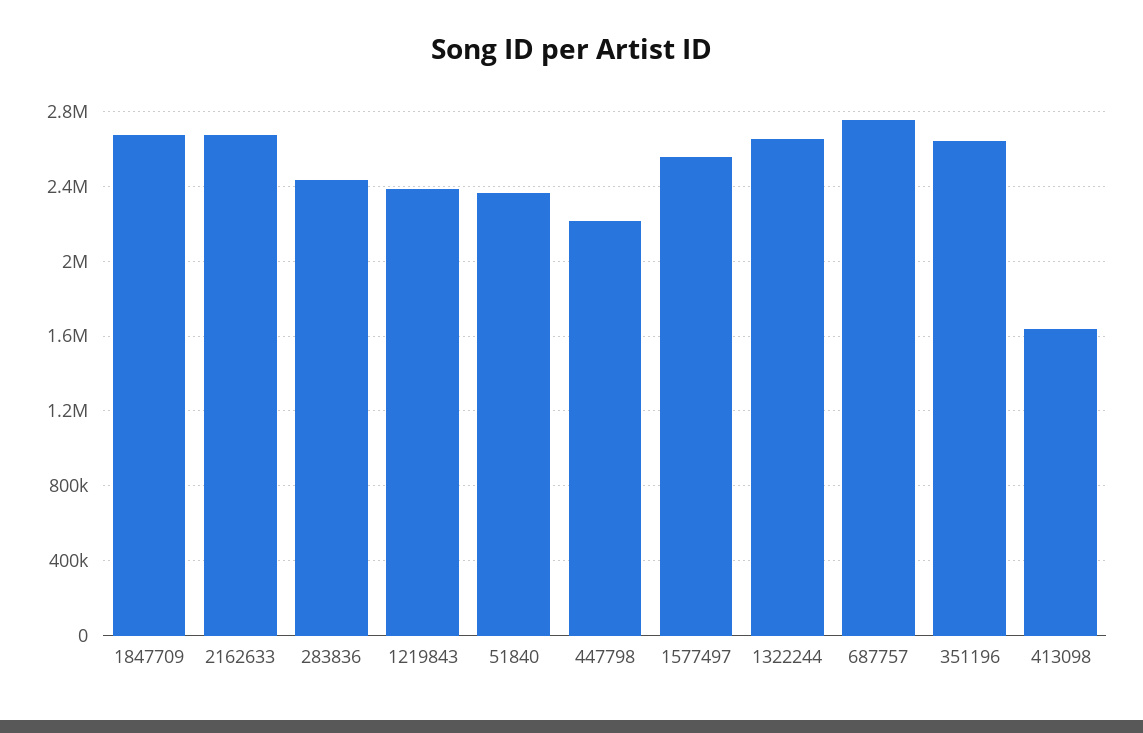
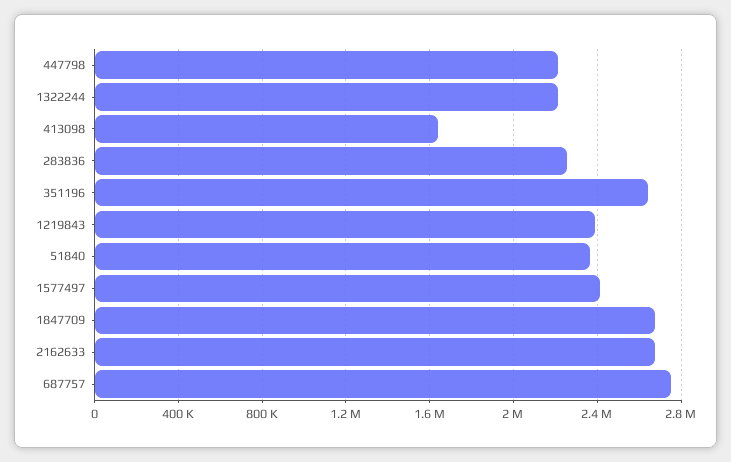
  {
    "1847709": 2700000,
    "2162633": 2700000,
-   "283836": 2450000,
+   "283836": 2250000,
    "1219843": 2400000,
    "51840": 2350000,
    "447798": 2200000,
-   "1577497": 2550000,
+   "1577497": 2400000,
-   "1322244": 2650000,
+   "1322244": 2200000,
    "687757": 2750000,
    "351196": 2650000,
    "413098": 1650000
  }

